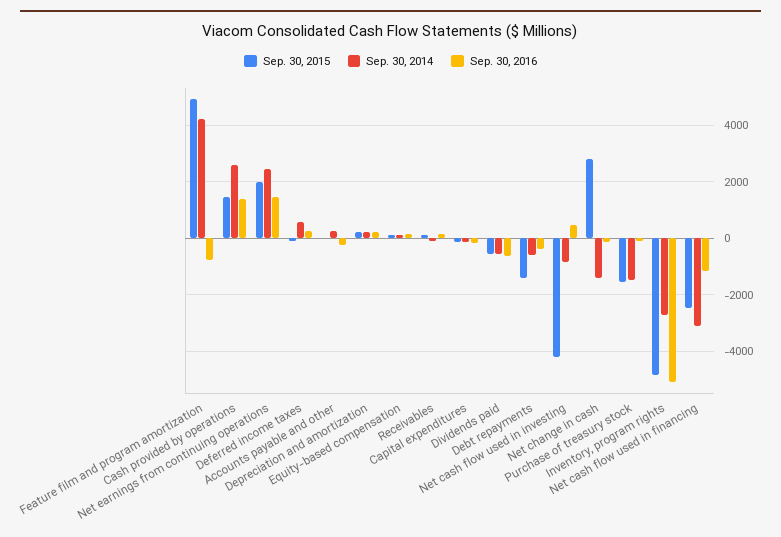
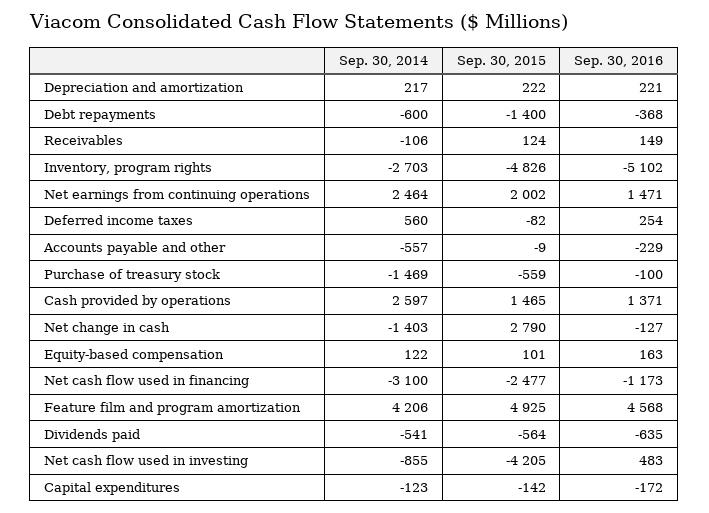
  {
    "Sep. 30, 2015": {
      "Feature film and program amortization": 4925,
      "Cash provided by operations": 1465,
      "Net earnings from continuing operations": 2002,
      "Deferred income taxes": -82,
      "Accounts payable and other": -9,
      "Depreciation and amortization": 222,
      "Equity-based compensation": 101,
      "Receivables": 124,
      "Capital expenditures": -142,
      "Dividends paid": -564,
      "Debt repayments": -1400,
      "Net cash flow used in investing": -4205,
      "Net change in cash": 2790,
-     "Purchase of treasury stock": -1500,
+     "Purchase of treasury stock": -559,
      "Inventory, program rights": -4826,
      "Net cash flow used in financing": -2477
    },
    "Sep. 30, 2014": {
      "Feature film and program amortization": 4206,
      "Cash provided by operations": 2597,
      "Net earnings from continuing operations": 2464,
      "Deferred income taxes": 560,
-     "Accounts payable and other": 250,
+     "Accounts payable and other": -557,
      "Depreciation and amortization": 217,
      "Equity-based compensation": 122,
      "Receivables": -106,
      "Capital expenditures": -123,
      "Dividends paid": -541,
      "Debt repayments": -600,
      "Net cash flow used in investing": -855,
      "Net change in cash": -1403,
      "Purchase of treasury stock": -1469,
      "Inventory, program rights": -2703,
      "Net cash flow used in financing": -3100
    },
    "Sep. 30, 2016": {
-     "Feature film and program amortization": -750,
+     "Feature film and program amortization": 4568,
      "Cash provided by operations": 1371,
      "Net earnings from continuing operations": 1471,
      "Deferred income taxes": 254,
      "Accounts payable and other": -229,
      "Depreciation and amortization": 221,
      "Equity-based compensation": 163,
      "Receivables": 149,
      "Capital expenditures": -172,
      "Dividends paid": -635,
      "Debt repayments": -368,
      "Net cash flow used in investing": 483,
      "Net change in cash": -127,
      "Purchase of treasury stock": -100,
      "Inventory, program rights": -5102,
      "Net cash flow used in financing": -1173
    }
  }

